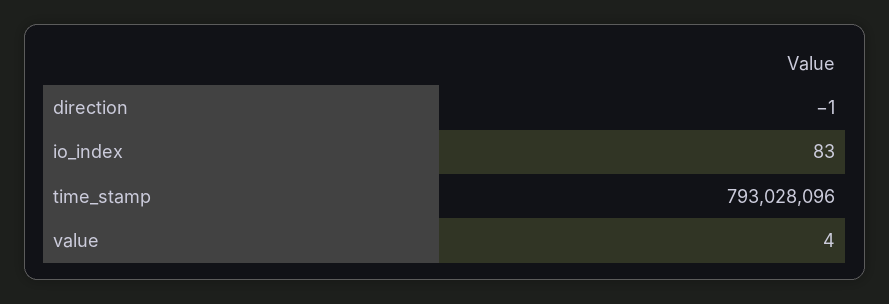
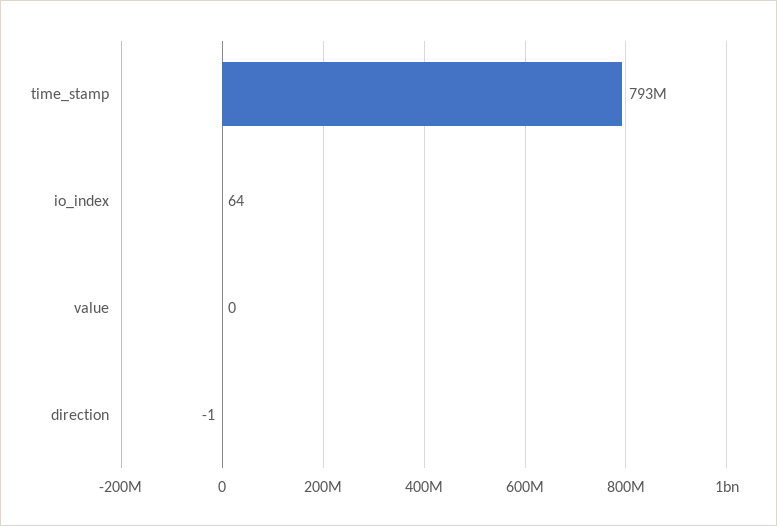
  {
    "direction": -1,
-   "io_index": 83,
+   "io_index": 64,
    "time_stamp": 793028096,
-   "value": 4
+   "value": 0
  }

